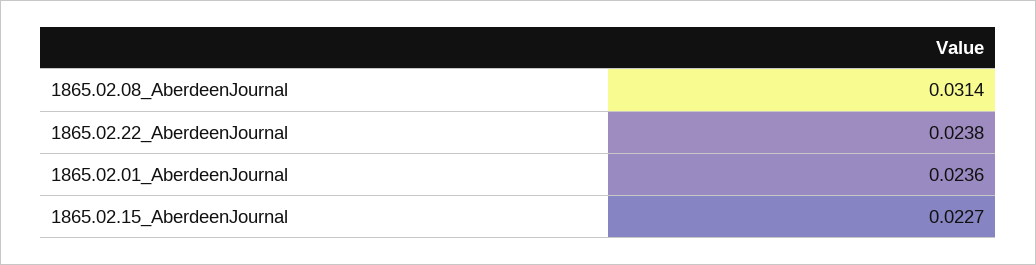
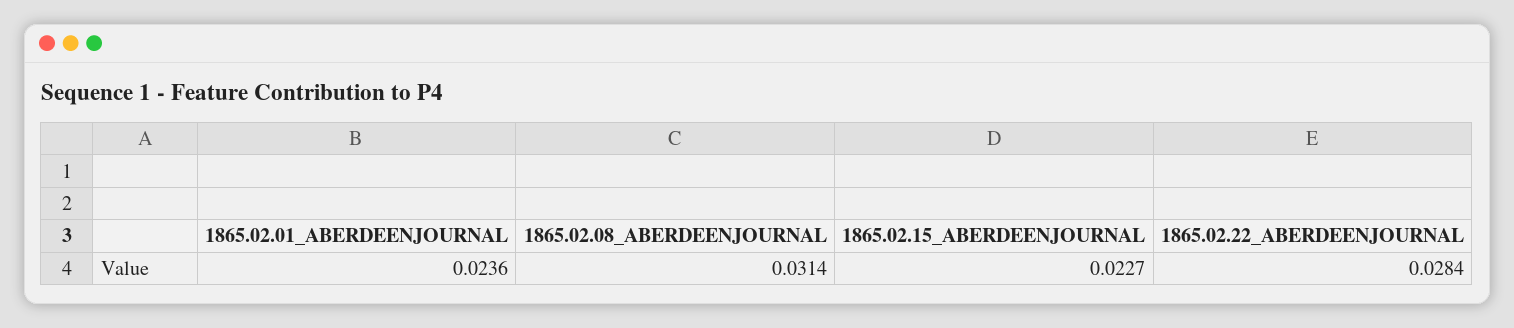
  {
    "1865.02.08_AberdeenJournal": 0.0314,
-   "1865.02.22_AberdeenJournal": 0.0238,
+   "1865.02.22_AberdeenJournal": 0.0284,
    "1865.02.01_AberdeenJournal": 0.0236,
    "1865.02.15_AberdeenJournal": 0.0227
  }

